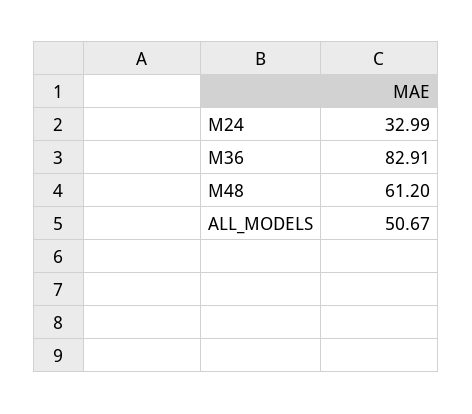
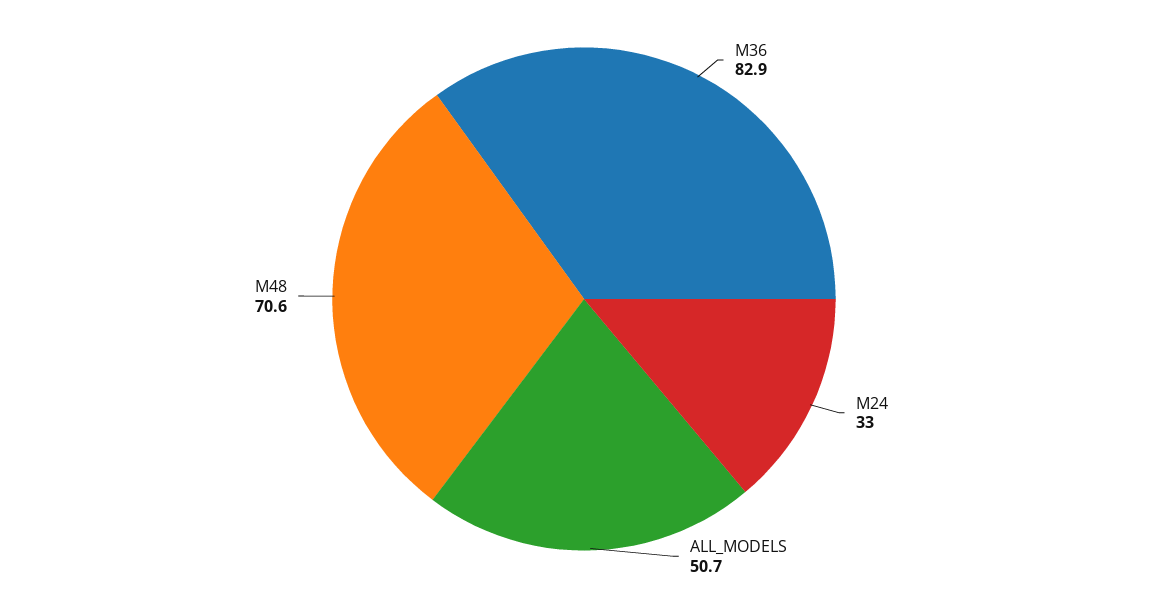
  {
    "M24": 32.99,
    "M36": 82.91,
-   "M48": 61.2,
+   "M48": 70.6,
    "ALL_MODELS": 50.67
  }

